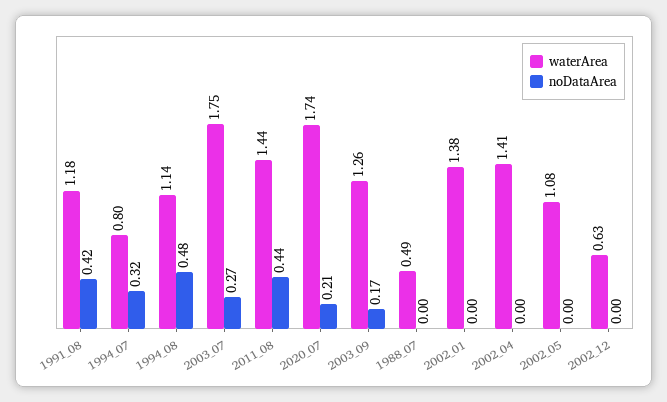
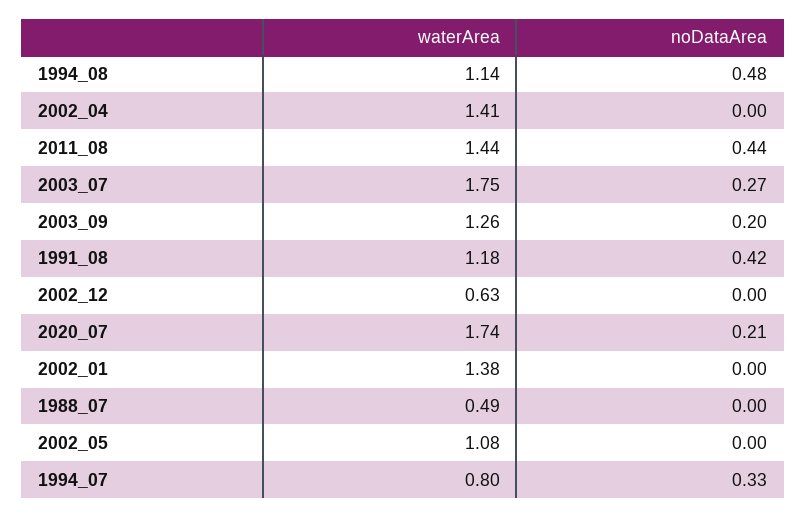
  {
    "waterArea": {
      "1991_08": 1.18,
      "1994_07": 0.8,
      "1994_08": 1.14,
      "2003_07": 1.75,
      "2011_08": 1.44,
      "2020_07": 1.74,
      "2003_09": 1.26,
      "1988_07": 0.49,
      "2002_01": 1.38,
      "2002_04": 1.41,
      "2002_05": 1.08,
      "2002_12": 0.63
    },
    "noDataArea": {
      "1991_08": 0.42,
-     "1994_07": 0.32,
+     "1994_07": 0.33,
      "1994_08": 0.48,
      "2003_07": 0.27,
      "2011_08": 0.44,
      "2020_07": 0.21,
-     "2003_09": 0.17,
+     "2003_09": 0.2,
      "1988_07": 0,
      "2002_01": 0,
      "2002_04": 0,
      "2002_05": 0,
      "2002_12": 0
    }
  }

